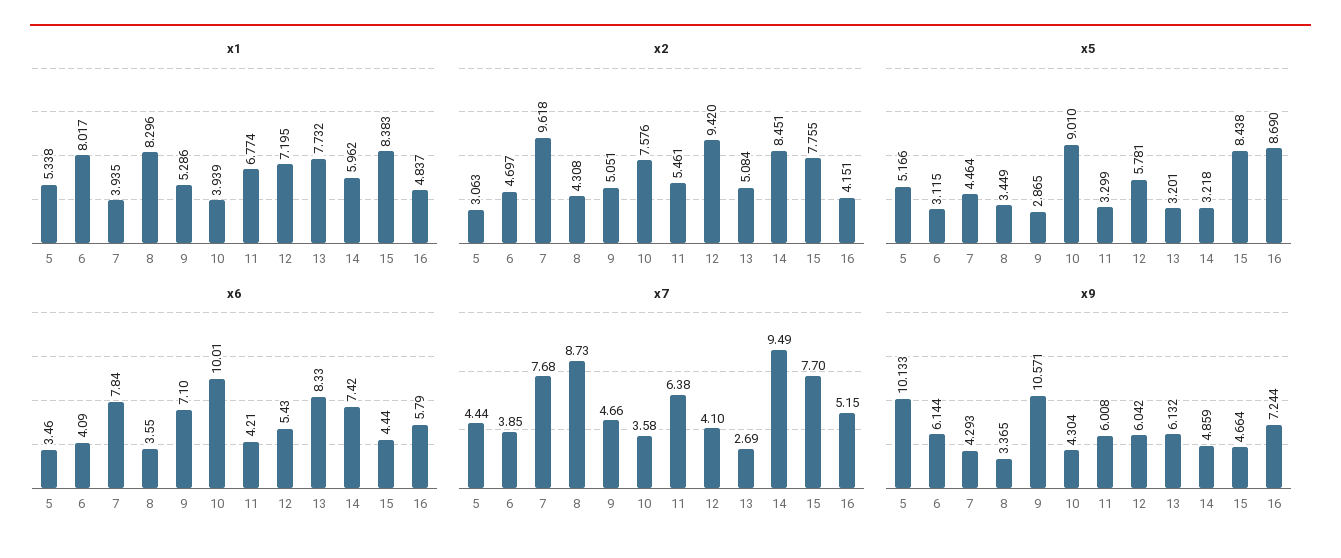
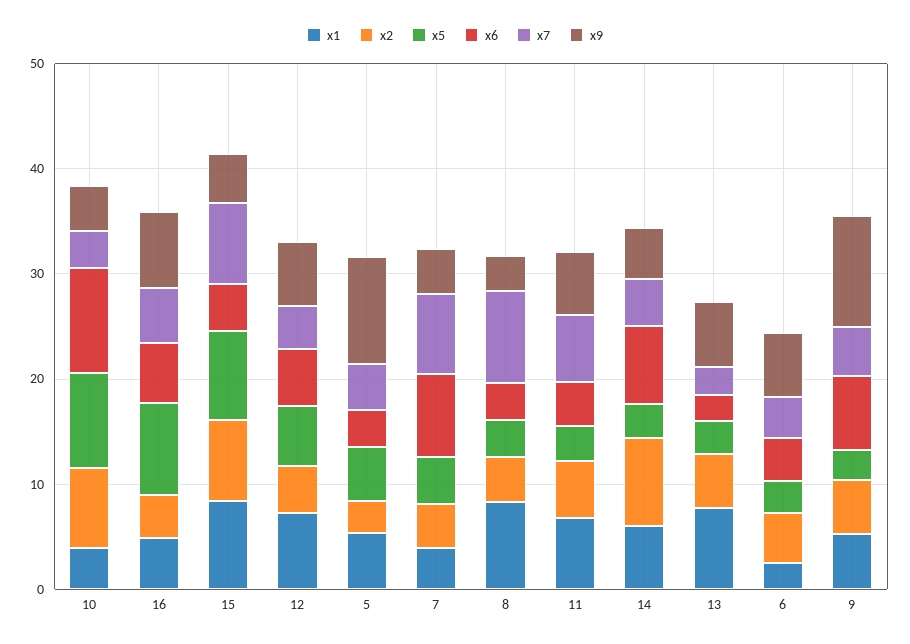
  {
    "x1": {
      "5": 5.338,
-     "6": 8.017,
+     "6": 2,
      "7": 3.935,
      "8": 8.296,
      "9": 5.286,
      "10": 3.939,
      "11": 6.774,
      "12": 7.195,
      "13": 7.732,
      "14": 5.962,
      "15": 8.383,
      "16": 4.837
    },
    "x2": {
      "5": 3.063,
      "6": 4.697,
-     "7": 9.618,
+     "7": 4,
      "8": 4.308,
      "9": 5.051,
      "10": 7.576,
      "11": 5.461,
-     "12": 9.42,
+     "12": 4,
      "13": 5.084,
      "14": 8.451,
      "15": 7.755,
      "16": 4.151
    },
    "x5": {
      "5": 5.166,
      "6": 3.115,
      "7": 4.464,
      "8": 3.449,
      "9": 2.865,
      "10": 9.01,
      "11": 3.299,
      "12": 5.781,
      "13": 3.201,
      "14": 3.218,
      "15": 8.438,
      "16": 8.69
    },
    "x6": {
      "5": 3.46,
      "6": 4.09,
      "7": 7.84,
      "8": 3.55,
      "9": 7.1,
      "10": 10.01,
      "11": 4.21,
      "12": 5.43,
-     "13": 8.33,
+     "13": 2,
      "14": 7.42,
      "15": 4.44,
      "16": 5.79
    },
    "x7": {
      "5": 4.44,
      "6": 3.85,
      "7": 7.68,
      "8": 8.73,
      "9": 4.66,
      "10": 3.58,
      "11": 6.38,
      "12": 4.1,
      "13": 2.69,
-     "14": 9.49,
+     "14": 4,
      "15": 7.7,
      "16": 5.15
    },
    "x9": {
      "5": 10.133,
      "6": 6.144,
      "7": 4.293,
      "8": 3.365,
      "9": 10.571,
      "10": 4.304,
      "11": 6.008,
      "12": 6.042,
      "13": 6.132,
      "14": 4.859,
      "15": 4.664,
      "16": 7.244
    }
  }

